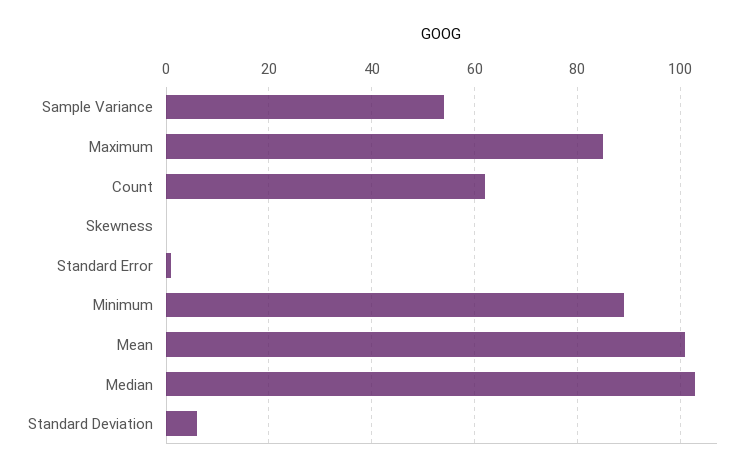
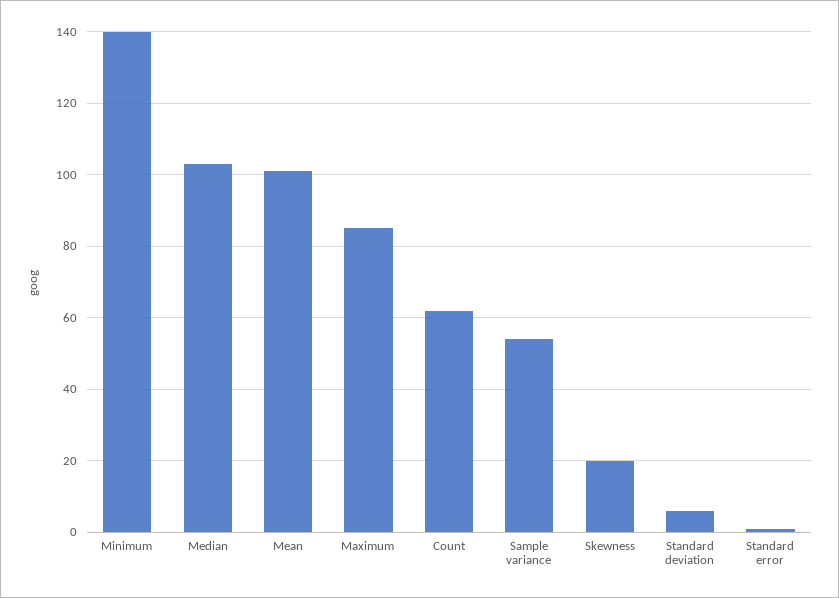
  {
    "Sample Variance": 55,
    "Maximum": 85,
    "Count": 60,
-   "Skewness": 0,
+   "Skewness": 20,
    "Standard Error": 0,
-   "Minimum": 90,
+   "Minimum": 140,
    "Mean": 100,
    "Median": 105,
    "Standard Deviation": 5
  }

